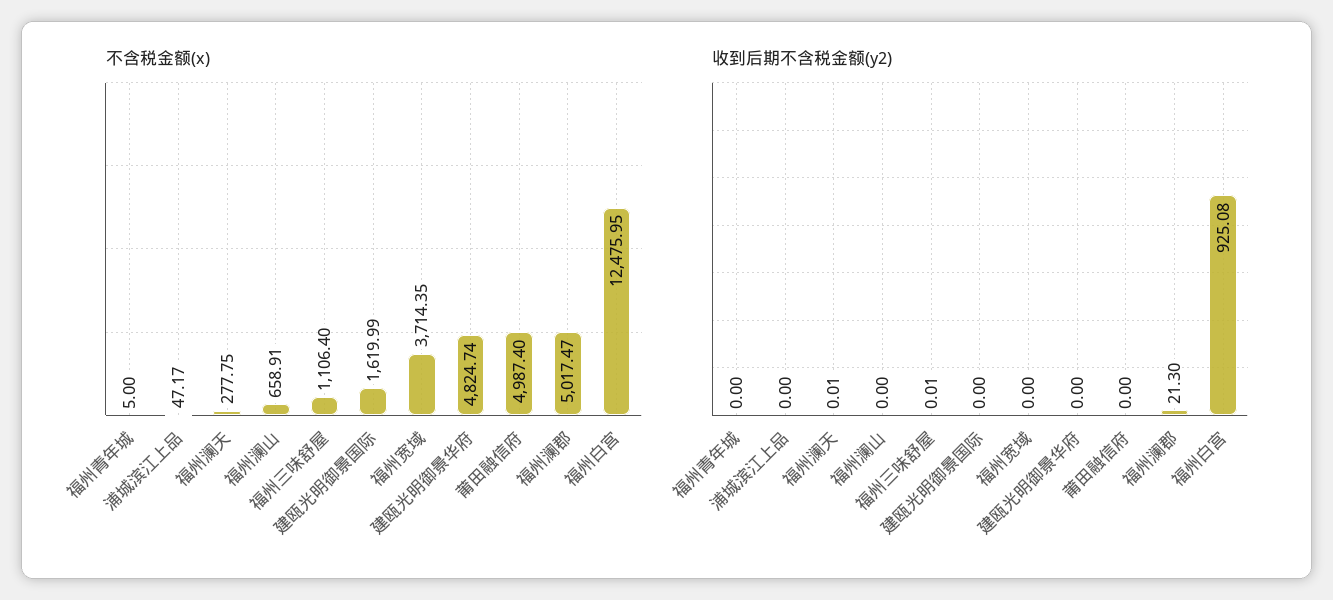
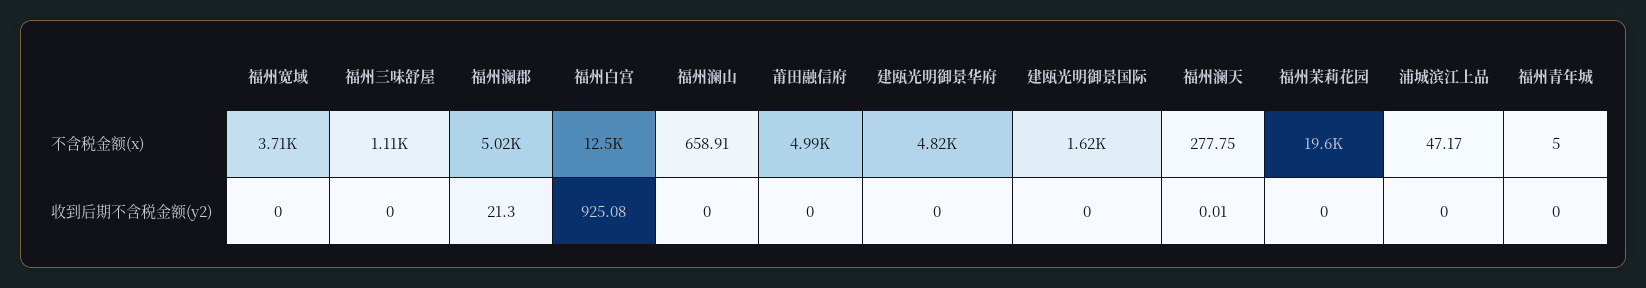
  {
    "不含税金额(x)": {
      "福州青年城": 5,
      "浦城滨江上品": 47.17,
      "福州澜天": 277.75,
      "福州澜山": 658.91,
      "福州三味舒屋": 1106.4,
      "建瓯光明御景国际": 1619.99,
      "福州宽域": 3714.35,
      "建瓯光明御景华府": 4824.74,
      "莆田融信府": 4987.4,
      "福州澜郡": 5017.47,
-     "福州白宫": 12475.95
+     "福州白宫": 12475.95,
+     "福州茉莉花园": 19600
    },
    "收到后期不含税金额(y2)": {
      "福州青年城": 0,
      "浦城滨江上品": 0,
      "福州澜天": 0.01,
      "福州澜山": 0,
-     "福州三味舒屋": 0.01,
+     "福州三味舒屋": 0,
      "建瓯光明御景国际": 0,
      "福州宽域": 0,
      "建瓯光明御景华府": 0,
      "莆田融信府": 0,
      "福州澜郡": 21.3,
-     "福州白宫": 925.08
+     "福州白宫": 925.08,
+     "福州茉莉花园": 0
    }
  }

